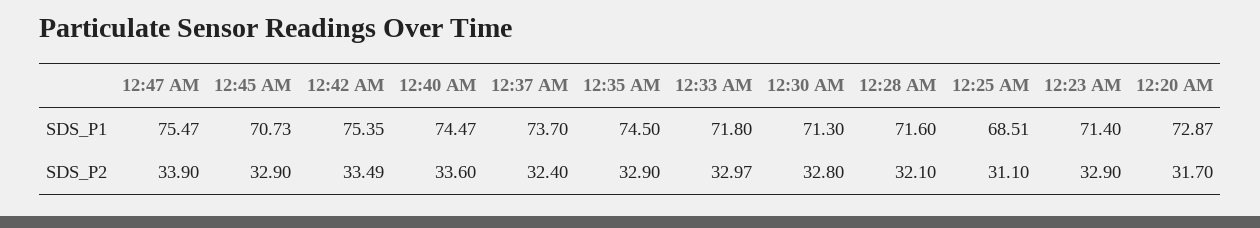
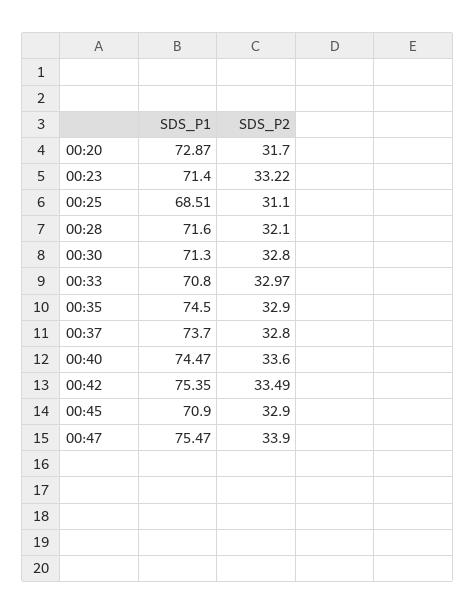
  {
    "12:47 AM": {
      "SDS_P1": 75.47,
      "SDS_P2": 33.9
    },
    "12:45 AM": {
-     "SDS_P1": 70.73,
+     "SDS_P1": 70.9,
      "SDS_P2": 32.9
    },
    "12:42 AM": {
      "SDS_P1": 75.35,
      "SDS_P2": 33.49
    },
    "12:40 AM": {
      "SDS_P1": 74.47,
      "SDS_P2": 33.6
    },
    "12:37 AM": {
      "SDS_P1": 73.7,
-     "SDS_P2": 32.4
+     "SDS_P2": 32.8
    },
    "12:35 AM": {
      "SDS_P1": 74.5,
      "SDS_P2": 32.9
    },
    "12:33 AM": {
-     "SDS_P1": 71.8,
+     "SDS_P1": 70.8,
      "SDS_P2": 32.97
    },
    "12:30 AM": {
      "SDS_P1": 71.3,
      "SDS_P2": 32.8
    },
    "12:28 AM": {
      "SDS_P1": 71.6,
      "SDS_P2": 32.1
    },
    "12:25 AM": {
      "SDS_P1": 68.51,
      "SDS_P2": 31.1
    },
    "12:23 AM": {
      "SDS_P1": 71.4,
-     "SDS_P2": 32.9
+     "SDS_P2": 33.22
    },
    "12:20 AM": {
      "SDS_P1": 72.87,
      "SDS_P2": 31.7
    }
  }

